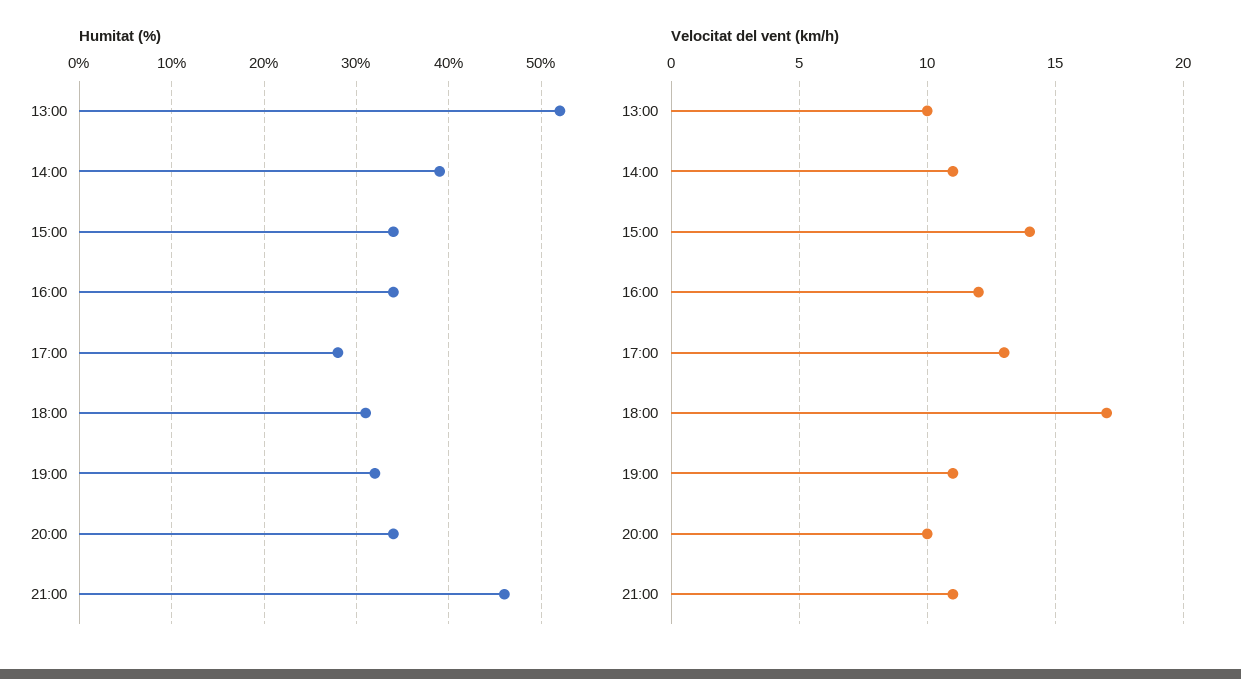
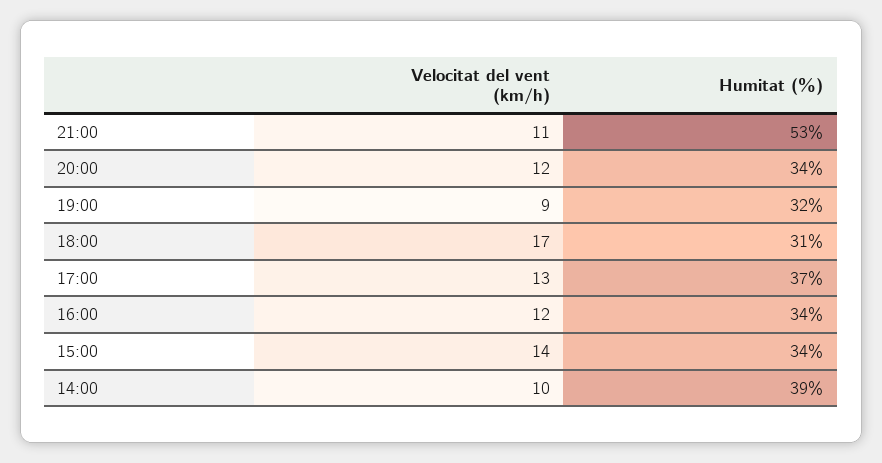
  {
    "Humitat (%)": {
-     "13:00": 52,
      "14:00": 39,
      "15:00": 34,
      "16:00": 34,
-     "17:00": 28,
+     "17:00": 37,
      "18:00": 31,
      "19:00": 32,
      "20:00": 34,
-     "21:00": 46
+     "21:00": 53
    },
    "Velocitat del vent (km/h)": {
-     "13:00": 10,
-     "14:00": 11,
+     "14:00": 10,
      "15:00": 14,
      "16:00": 12,
      "17:00": 13,
      "18:00": 17,
-     "19:00": 11,
+     "19:00": 9,
-     "20:00": 10,
+     "20:00": 12,
      "21:00": 11
    }
  }

